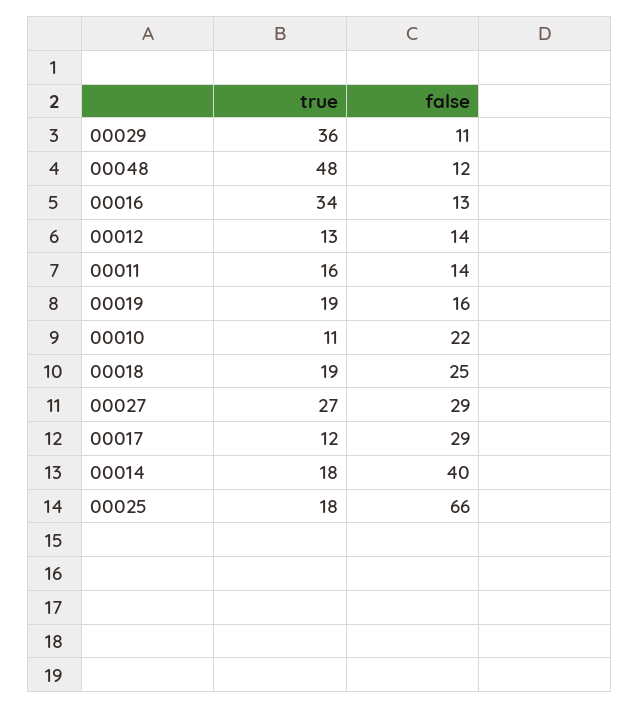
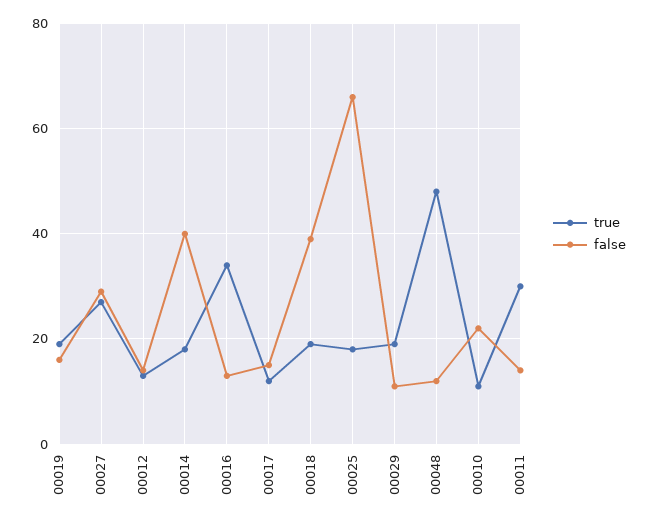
  {
    "true": {
-     "00029": 36,
+     "00029": 20,
      "00048": 48,
      "00016": 34,
      "00012": 13,
-     "00011": 16,
+     "00011": 30,
      "00019": 19,
      "00010": 11,
      "00018": 19,
      "00027": 27,
      "00017": 12,
      "00014": 18,
      "00025": 18
    },
    "false": {
      "00029": 11,
      "00048": 12,
      "00016": 13,
      "00012": 14,
      "00011": 14,
      "00019": 16,
      "00010": 22,
-     "00018": 25,
+     "00018": 40,
      "00027": 29,
-     "00017": 29,
+     "00017": 15,
      "00014": 40,
      "00025": 66
    }
  }

